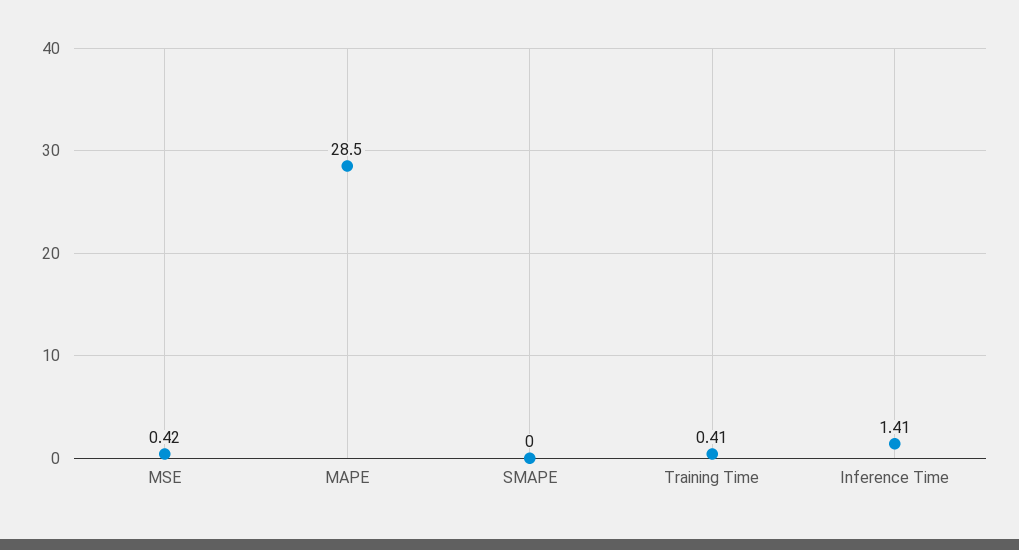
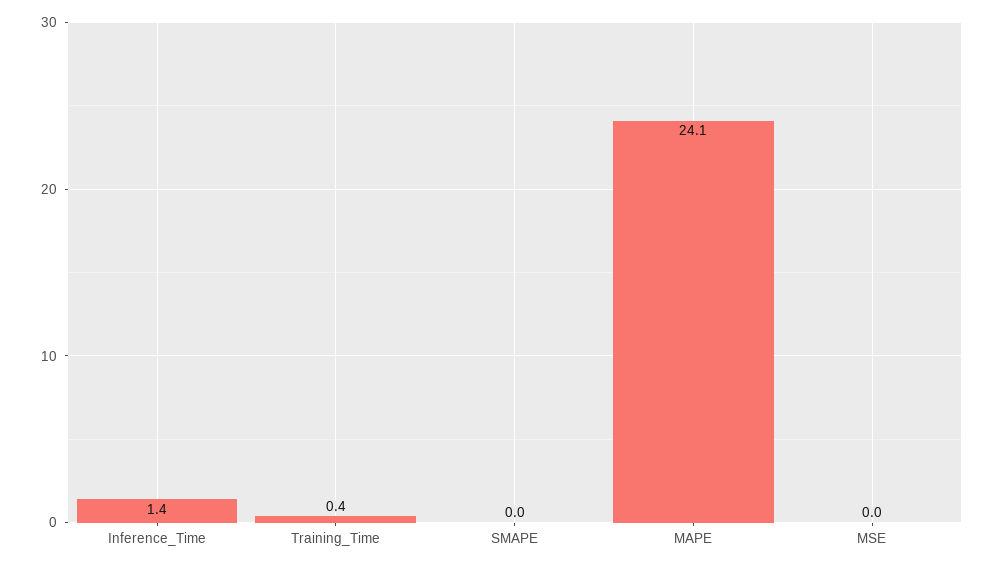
  {
-   "MSE": 0.42,
+   "MSE": 0,
-   "MAPE": 28.5,
+   "MAPE": 24.1,
    "SMAPE": 0,
    "Training Time": 0.41,
    "Inference Time": 1.41
  }

